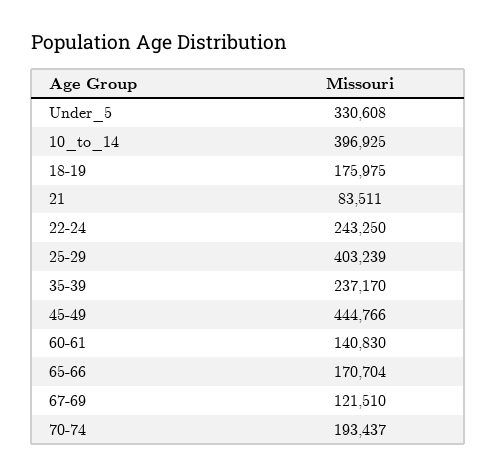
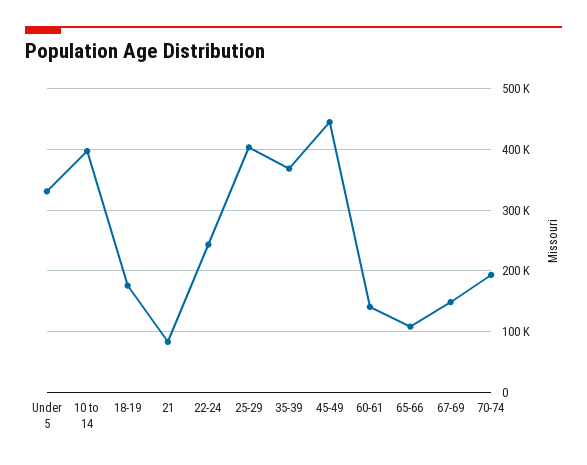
  {
    "Under_5": 330608,
    "10_to_14": 396925,
    "18-19": 175975,
    "21": 83511,
    "22-24": 243250,
    "25-29": 403239,
-   "35-39": 237170,
+   "35-39": 370000,
    "45-49": 444766,
    "60-61": 140830,
-   "65-66": 170704,
+   "65-66": 110000,
-   "67-69": 121510,
+   "67-69": 150000,
    "70-74": 193437
  }

